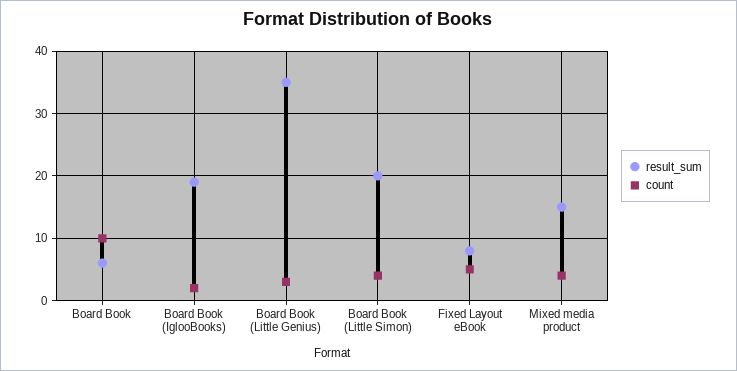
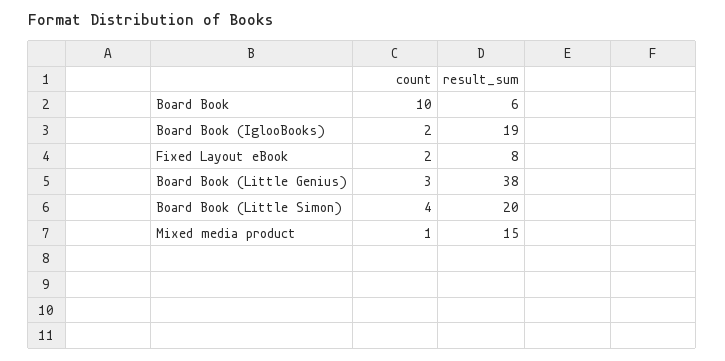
  {
    "result_sum": {
      "Board Book": 6,
      "Board Book (IglooBooks)": 19,
-     "Board Book (Little Genius)": 35,
+     "Board Book (Little Genius)": 38,
      "Board Book (Little Simon)": 20,
      "Fixed Layout eBook": 8,
      "Mixed media product": 15
    },
    "count": {
      "Board Book": 10,
      "Board Book (IglooBooks)": 2,
      "Board Book (Little Genius)": 3,
      "Board Book (Little Simon)": 4,
-     "Fixed Layout eBook": 5,
+     "Fixed Layout eBook": 2,
-     "Mixed media product": 4
+     "Mixed media product": 1
    }
  }

